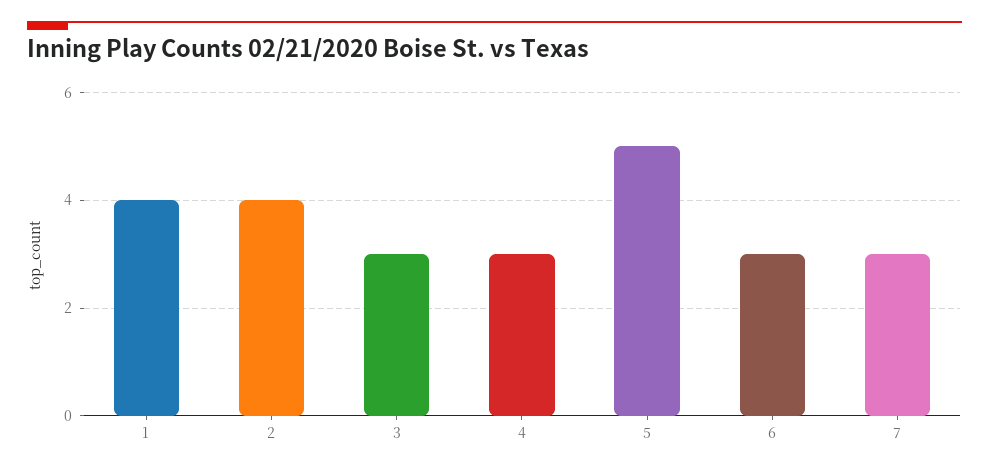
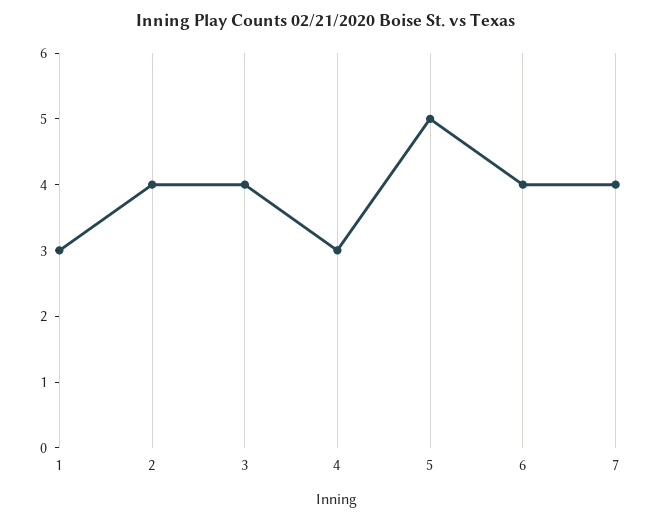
  {
-   "1": 4,
+   "1": 3,
    "2": 4,
-   "3": 3,
+   "3": 4,
    "4": 3,
    "5": 5,
-   "6": 3,
+   "6": 4,
-   "7": 3
+   "7": 4
  }

